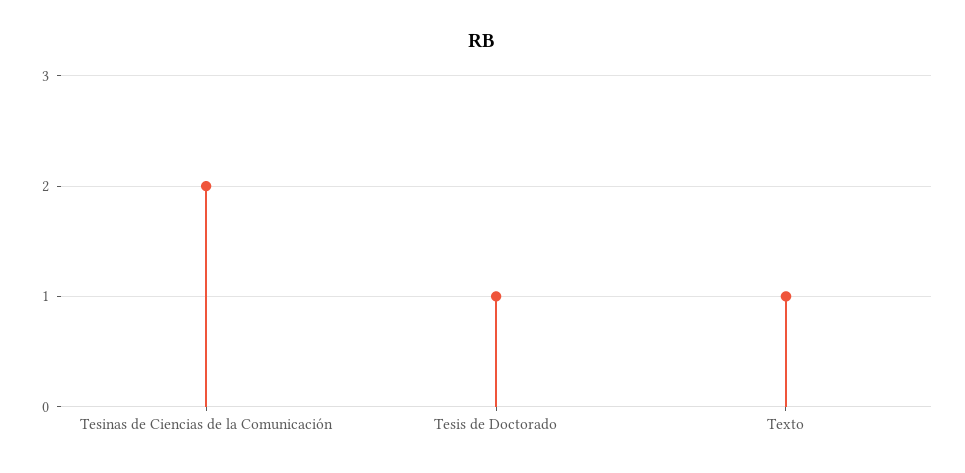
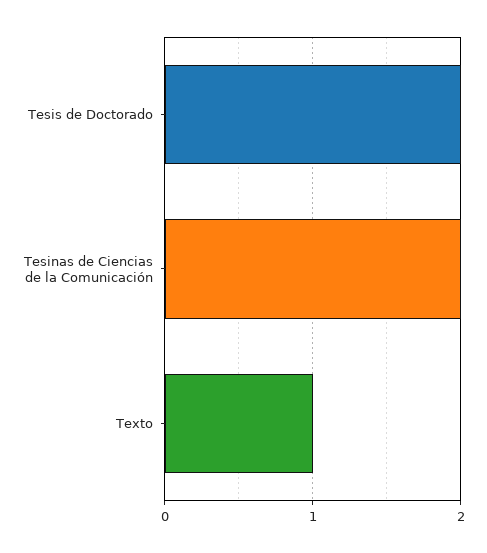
  {
    "Tesinas de Ciencias de la Comunicación": 2,
-   "Tesis de Doctorado": 1,
+   "Tesis de Doctorado": 2,
    "Texto": 1
  }

